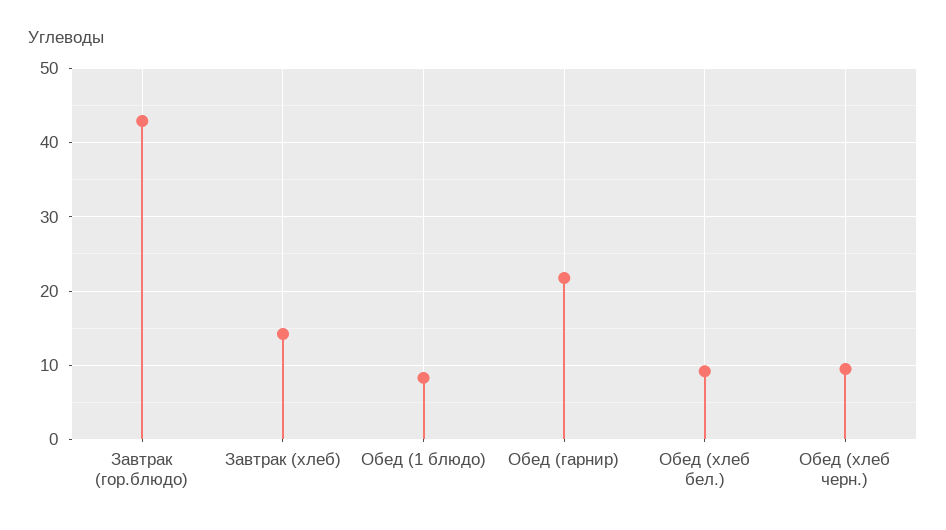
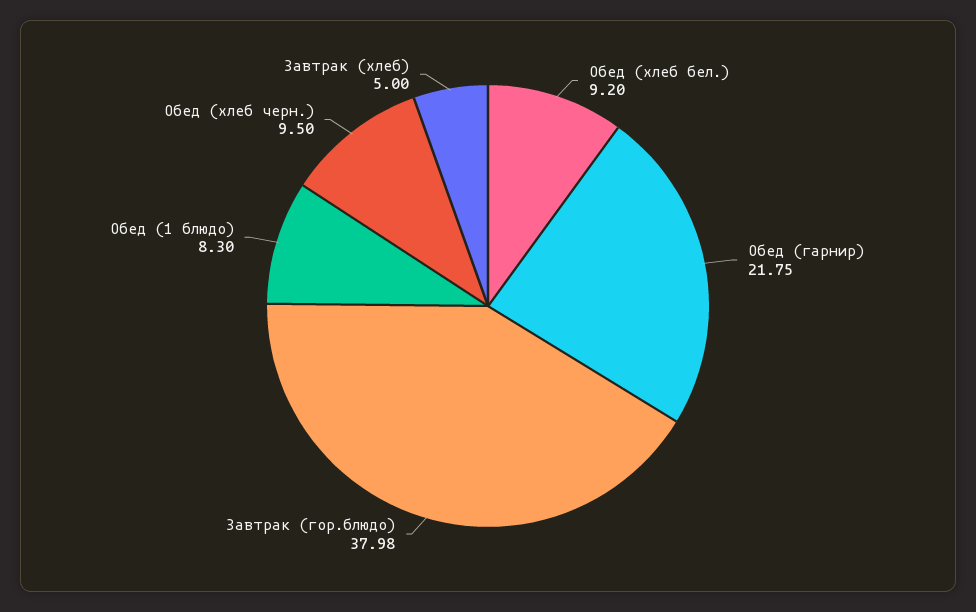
  {
-   "Завтрак (гор.блюдо)": 43,
+   "Завтрак (гор.блюдо)": 37.98,
-   "Завтрак (хлеб)": 14,
+   "Завтрак (хлеб)": 5,
    "Обед (1 блюдо)": 8.3,
    "Обед (гарнир)": 21.75,
    "Обед (хлеб бел.)": 9.2,
    "Обед (хлеб черн.)": 9.5
  }

